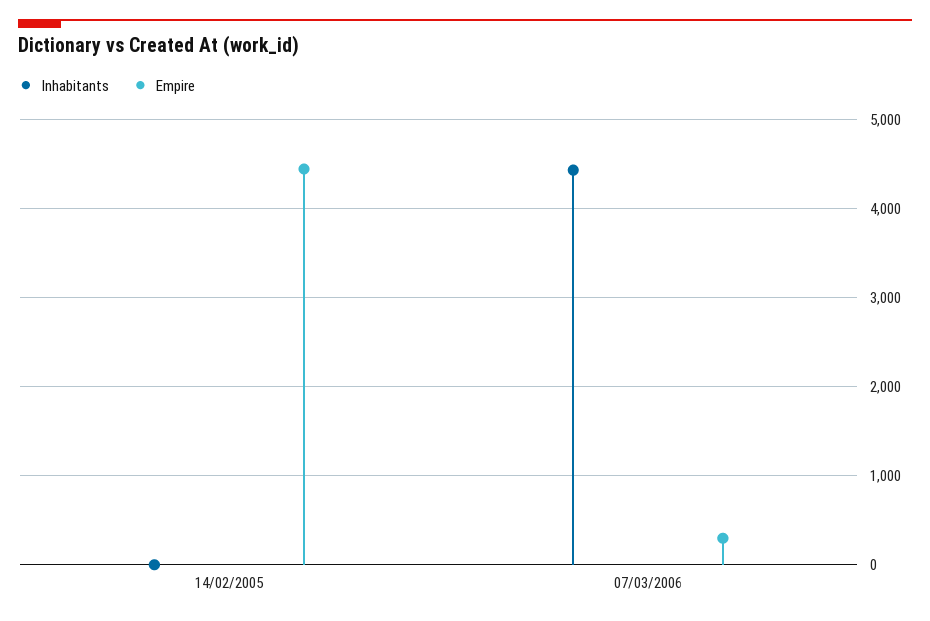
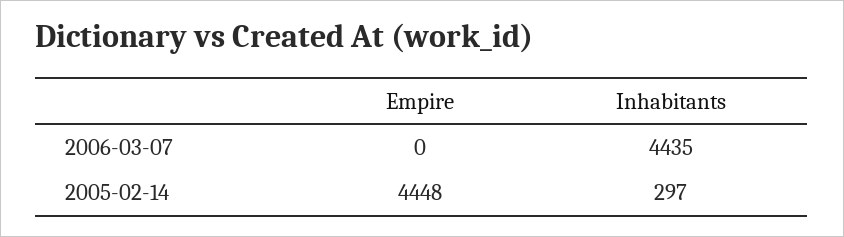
  {
    "Inhabitants": {
-     "14/02/2005": 0,
+     "14/02/2005": 297,
      "07/03/2006": 4435
    },
    "Empire": {
      "14/02/2005": 4448,
-     "07/03/2006": 300
+     "07/03/2006": 0
    }
  }

